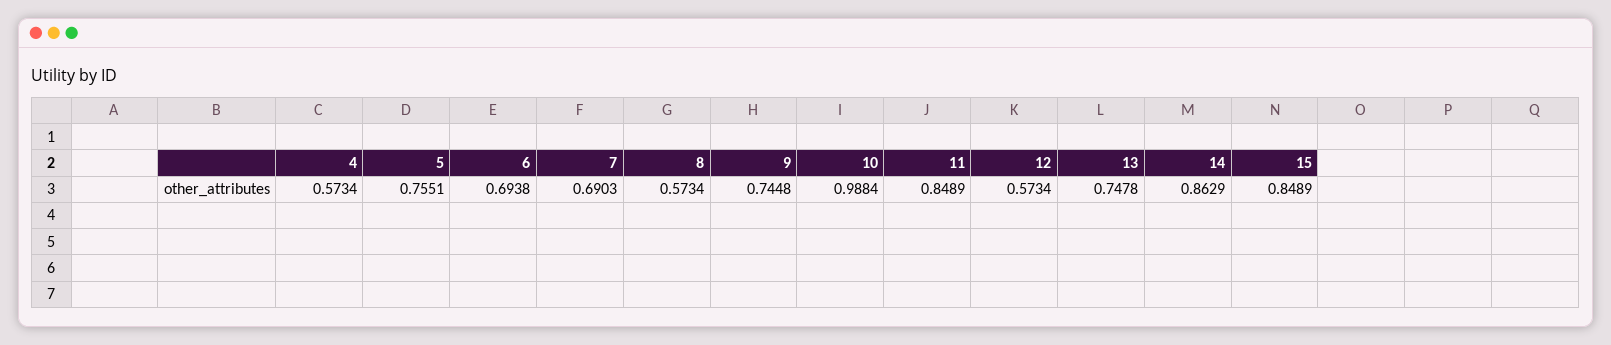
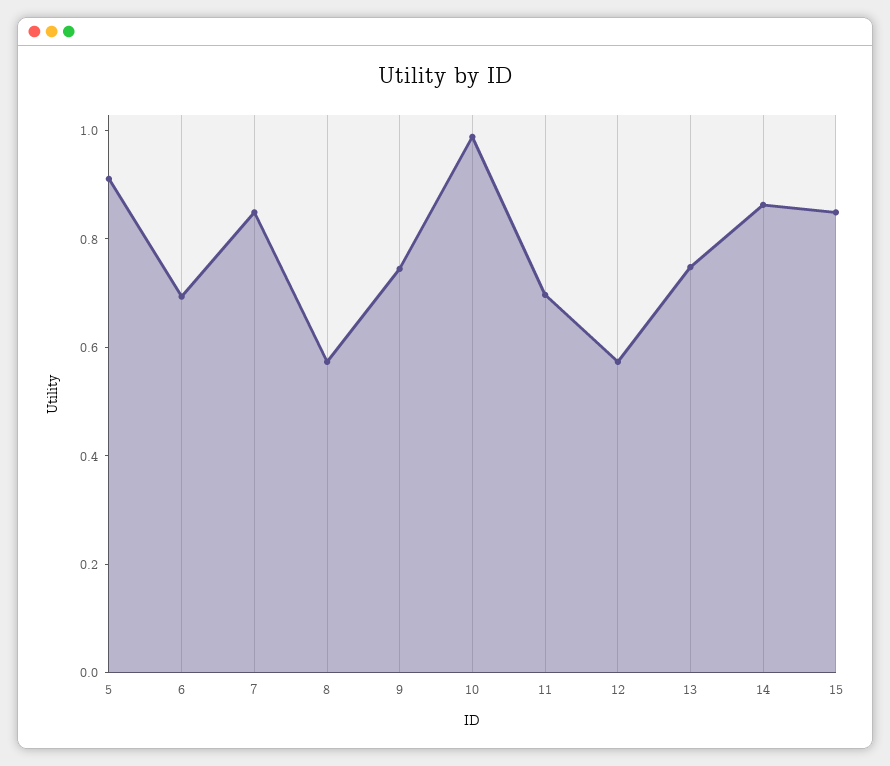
  {
-   "4": 0.5734,
-   "5": 0.7551,
+   "5": 0.9,
    "6": 0.6938,
-   "7": 0.6903,
+   "7": 0.85,
    "8": 0.5734,
    "9": 0.7448,
    "10": 0.9884,
-   "11": 0.8489,
+   "11": 0.7,
    "12": 0.5734,
    "13": 0.7478,
    "14": 0.8629,
    "15": 0.8489
  }

